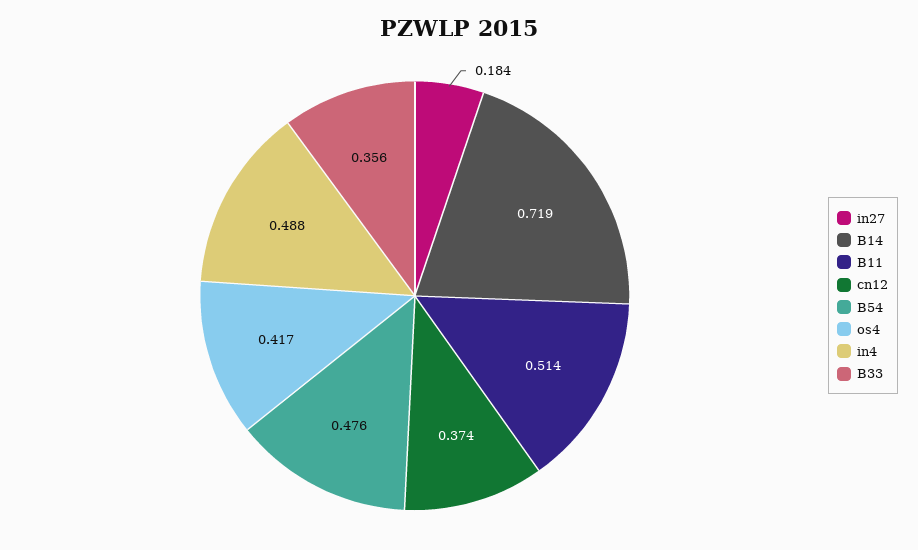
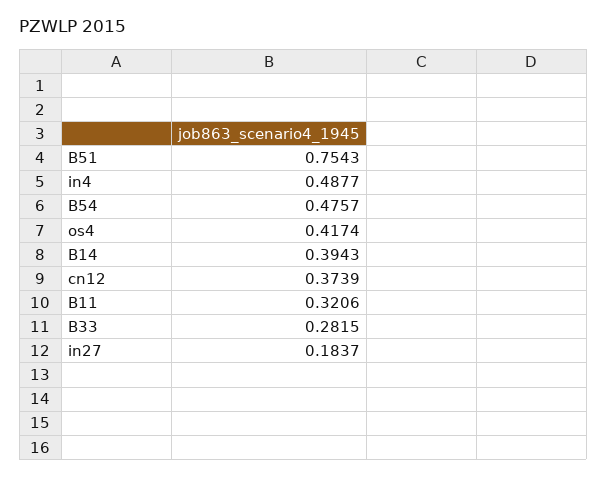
  {
    "in27": 0.1837,
-   "B14": 0.719,
+   "B14": 0.3943,
-   "B11": 0.514,
+   "B11": 0.3206,
    "cn12": 0.3739,
    "B54": 0.4757,
    "os4": 0.4174,
    "in4": 0.4877,
-   "B33": 0.356
+   "B33": 0.2815,
+   "B51": 0.7543
  }

